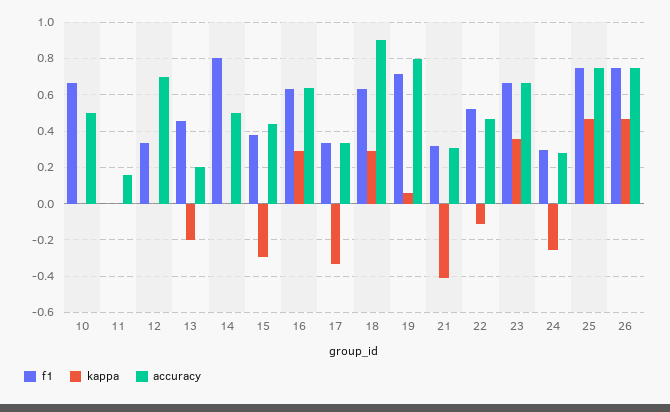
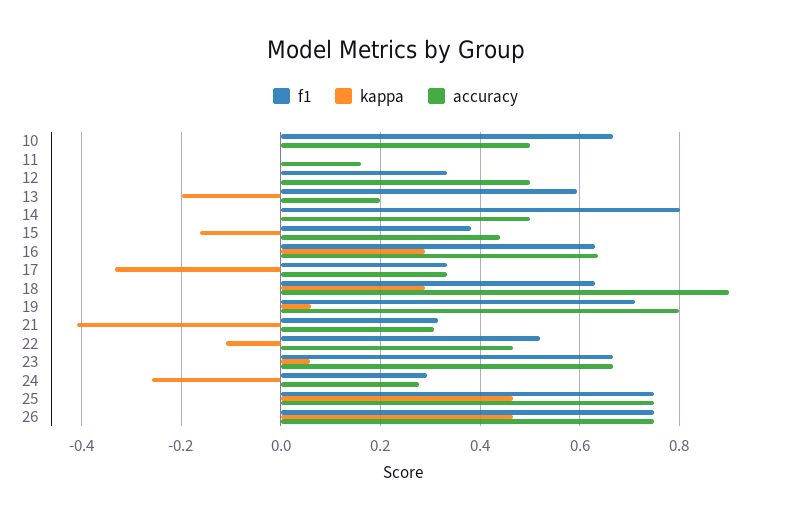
  {
    "f1": {
      "10": 0.66,
      "11": 0,
      "12": 0.34,
-     "13": 0.45,
+     "13": 0.6,
      "14": 0.8,
      "15": 0.38,
      "16": 0.64,
      "17": 0.34,
      "18": 0.64,
      "19": 0.72,
      "21": 0.32,
      "22": 0.52,
      "23": 0.66,
      "24": 0.3,
      "25": 0.76,
      "26": 0.76
    },
    "kappa": {
      "10": 0,
      "11": 0,
      "12": 0,
      "13": -0.2,
      "14": 0,
-     "15": -0.3,
+     "15": -0.16,
      "16": 0.3,
      "17": -0.34,
      "18": 0.3,
      "19": 0.06,
      "21": -0.4,
      "22": -0.12,
-     "23": 0.35,
+     "23": 0.06,
      "24": -0.26,
      "25": 0.46,
      "26": 0.46
    },
    "accuracy": {
      "10": 0.5,
      "11": 0.16,
-     "12": 0.7,
+     "12": 0.5,
      "13": 0.2,
      "14": 0.5,
      "15": 0.44,
      "16": 0.64,
      "17": 0.34,
      "18": 0.9,
      "19": 0.8,
      "21": 0.3,
      "22": 0.46,
      "23": 0.66,
      "24": 0.28,
      "25": 0.76,
      "26": 0.76
    }
  }

